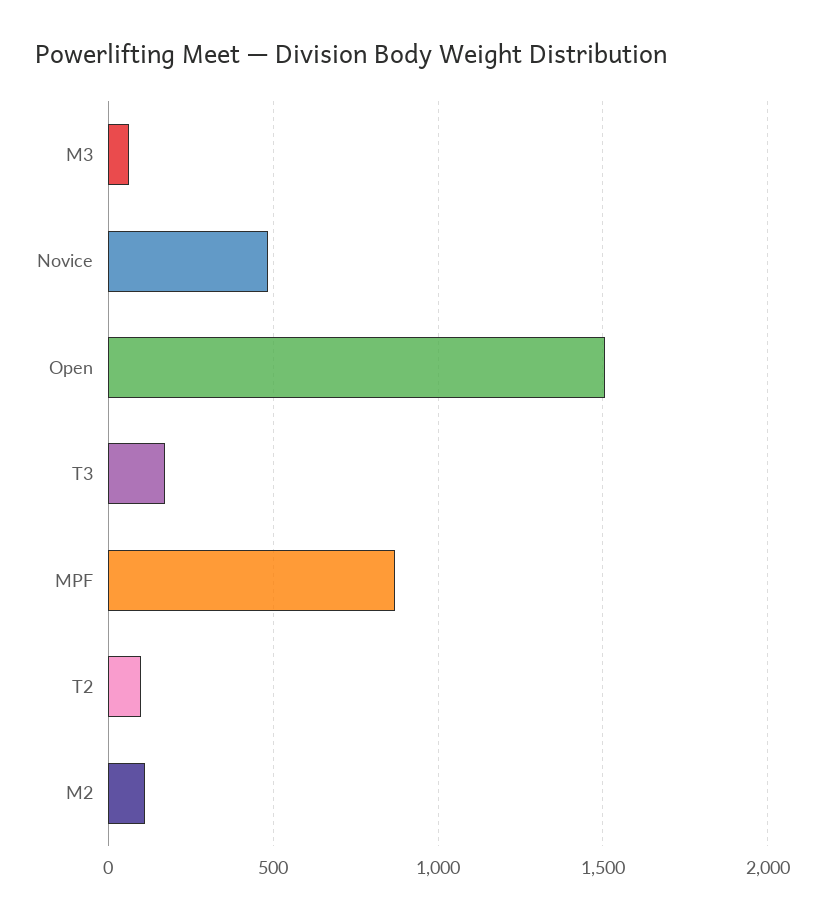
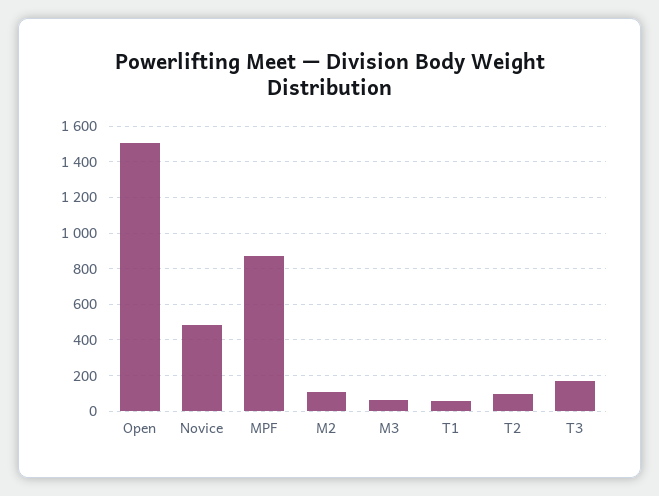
  {
    "M3": 50,
    "Novice": 500,
    "Open": 1500,
    "T3": 150,
    "MPF": 850,
    "T2": 100,
-   "M2": 100
+   "M2": 100,
+   "T1": 50
  }

